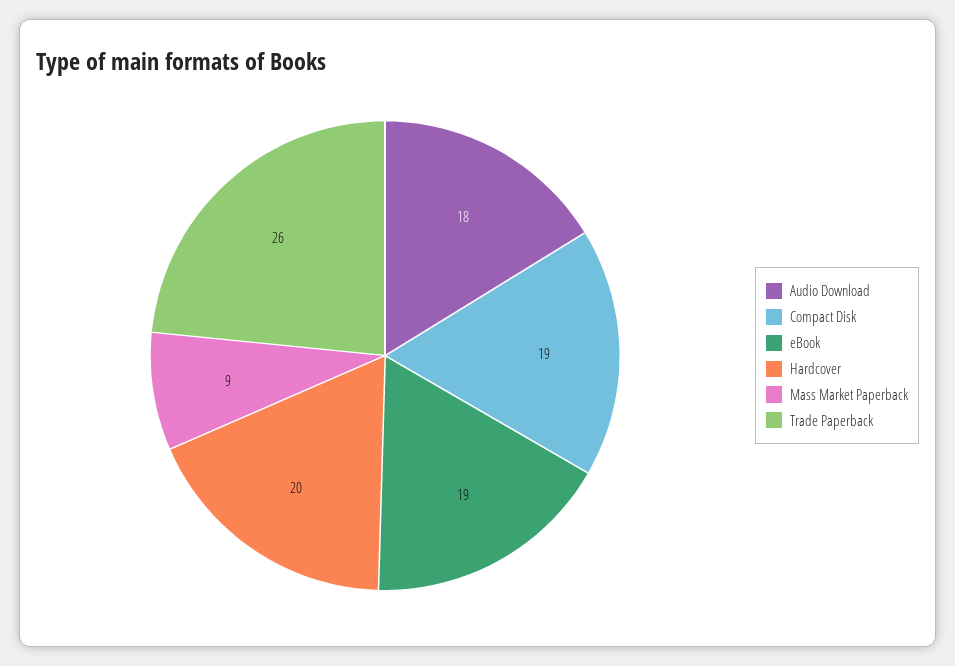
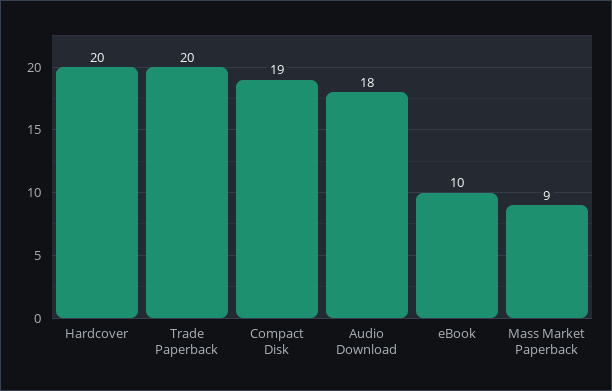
  {
    "Audio Download": 18,
    "Compact Disk": 19,
-   "eBook": 19,
+   "eBook": 10,
    "Hardcover": 20,
    "Mass Market Paperback": 9,
-   "Trade Paperback": 26
+   "Trade Paperback": 20
  }

